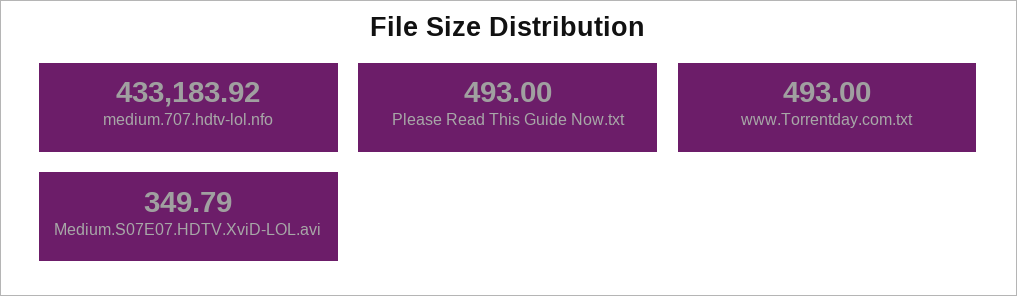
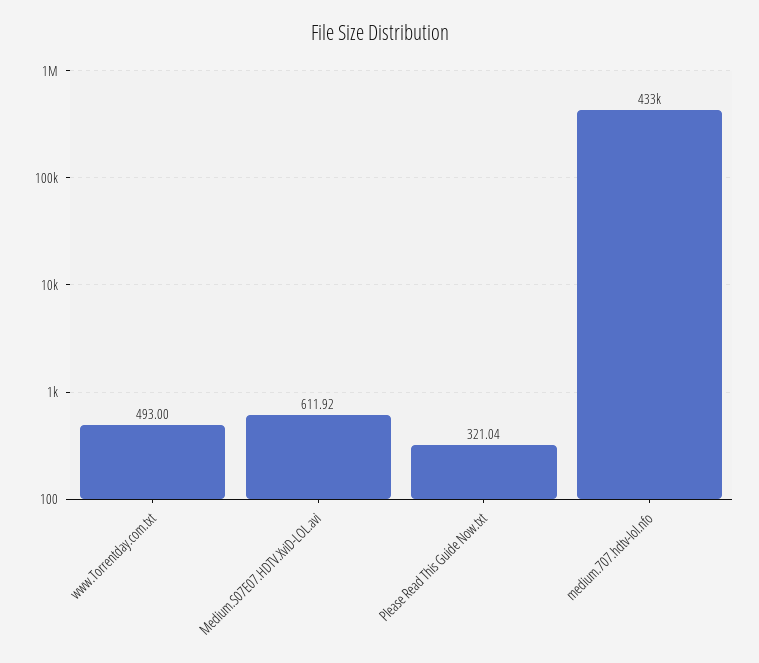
  {
    "medium.707.hdtv-lol.nfo": 433183.92,
-   "Please Read This Guide Now.txt": 493,
+   "Please Read This Guide Now.txt": 321.04,
    "www.Torrentday.com.txt": 493,
-   "Medium.S07E07.HDTV.XviD-LOL.avi": 349.79
+   "Medium.S07E07.HDTV.XviD-LOL.avi": 611.92
  }

